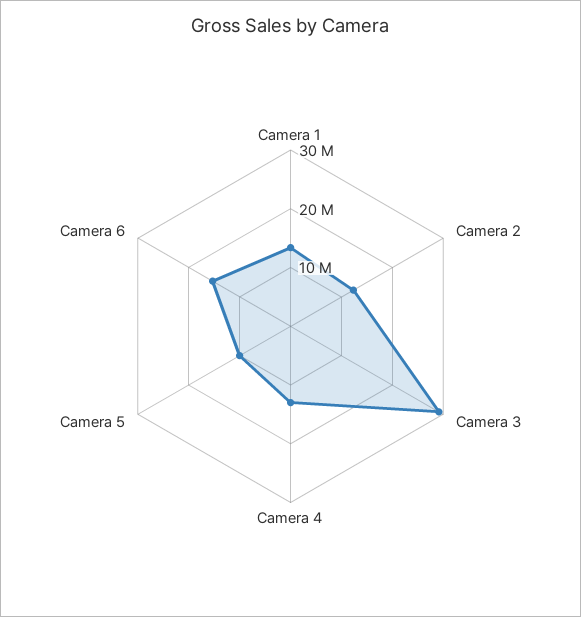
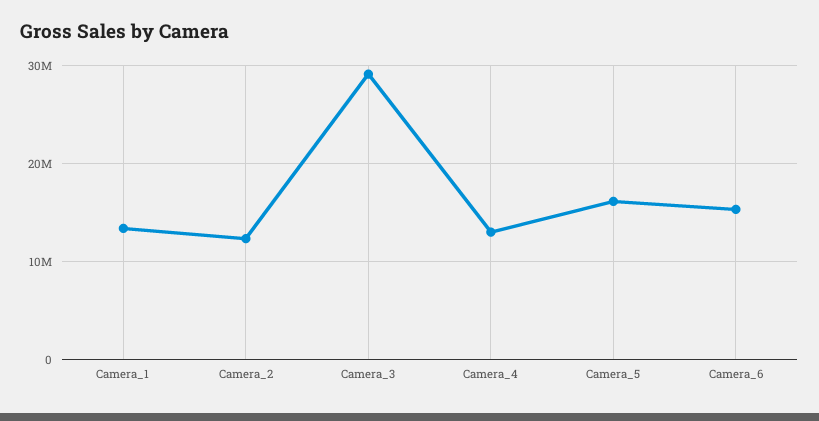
  {
    "Camera 1": 13000000,
    "Camera 2": 12000000,
    "Camera 3": 29000000,
    "Camera 4": 13000000,
-   "Camera 5": 10000000,
+   "Camera 5": 16000000,
    "Camera 6": 15000000
  }

